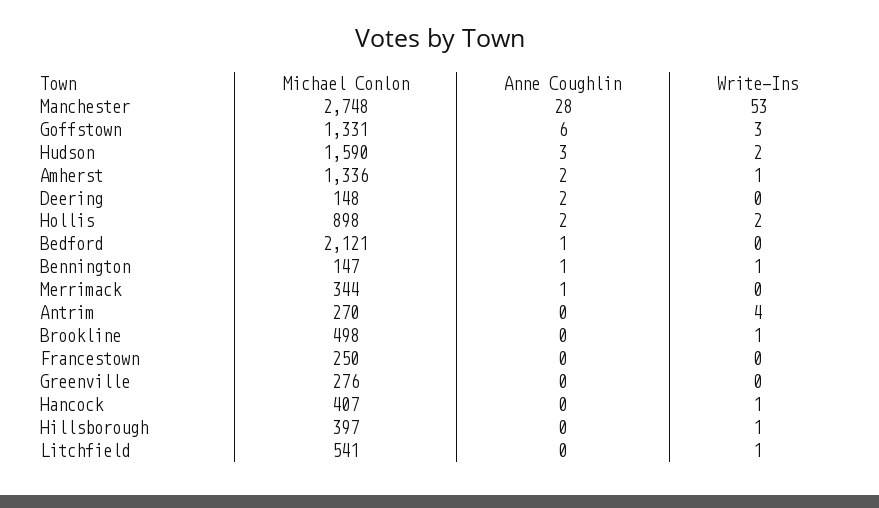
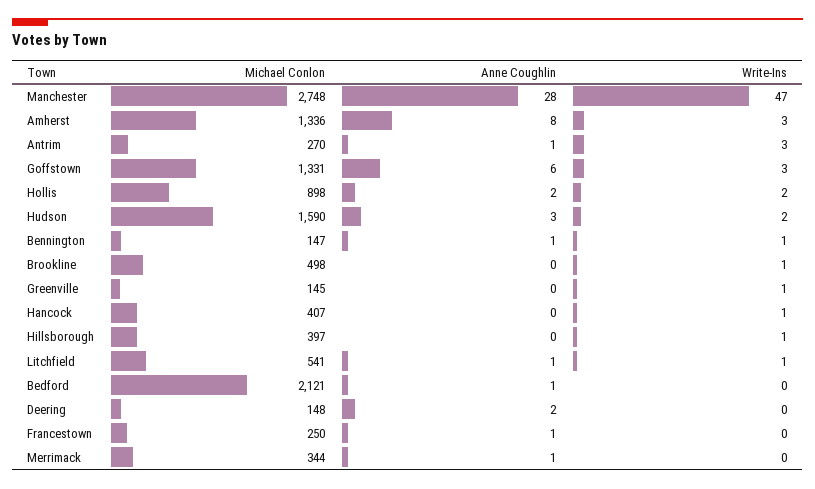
  {
    "Michael Conlon": {
      "Manchester": 2748,
      "Goffstown": 1331,
      "Hudson": 1590,
      "Amherst": 1336,
      "Deering": 148,
      "Hollis": 898,
      "Bedford": 2121,
      "Bennington": 147,
      "Merrimack": 344,
      "Antrim": 270,
      "Brookline": 498,
      "Francestown": 250,
-     "Greenville": 276,
+     "Greenville": 145,
      "Hancock": 407,
      "Hillsborough": 397,
      "Litchfield": 541
    },
    "Anne Coughlin": {
      "Manchester": 28,
      "Goffstown": 6,
      "Hudson": 3,
-     "Amherst": 2,
+     "Amherst": 8,
      "Deering": 2,
      "Hollis": 2,
      "Bedford": 1,
      "Bennington": 1,
      "Merrimack": 1,
-     "Antrim": 0,
+     "Antrim": 1,
      "Brookline": 0,
-     "Francestown": 0,
+     "Francestown": 1,
      "Greenville": 0,
      "Hancock": 0,
      "Hillsborough": 0,
-     "Litchfield": 0
+     "Litchfield": 1
    },
    "Write-Ins": {
-     "Manchester": 53,
+     "Manchester": 47,
      "Goffstown": 3,
      "Hudson": 2,
-     "Amherst": 1,
+     "Amherst": 3,
      "Deering": 0,
      "Hollis": 2,
      "Bedford": 0,
      "Bennington": 1,
      "Merrimack": 0,
-     "Antrim": 4,
+     "Antrim": 3,
      "Brookline": 1,
      "Francestown": 0,
-     "Greenville": 0,
+     "Greenville": 1,
      "Hancock": 1,
      "Hillsborough": 1,
      "Litchfield": 1
    }
  }

